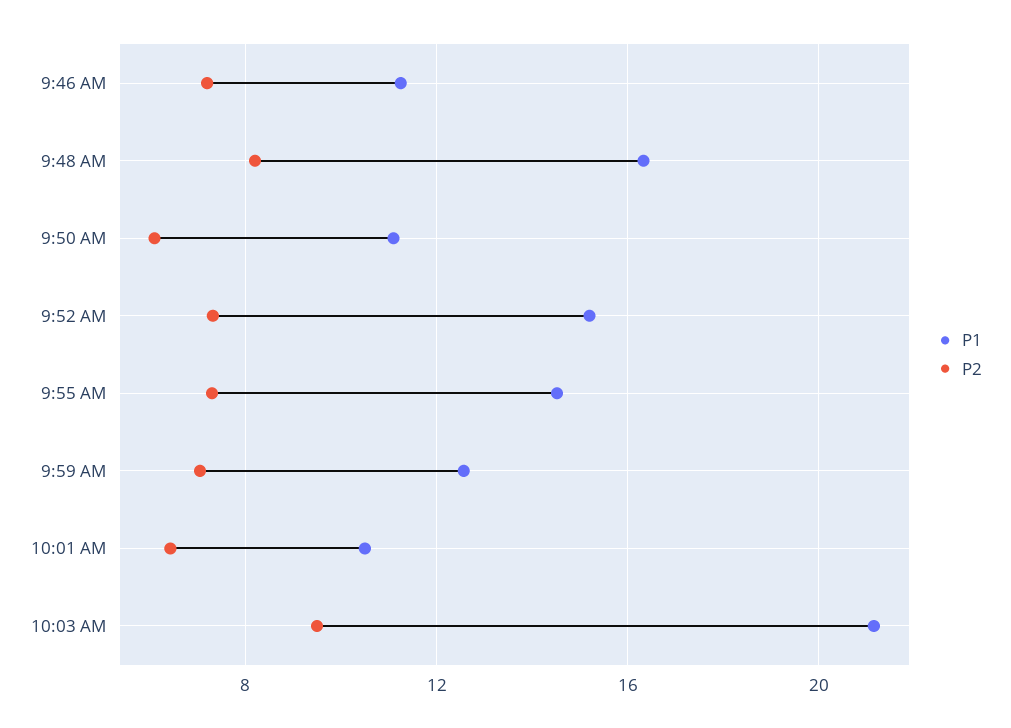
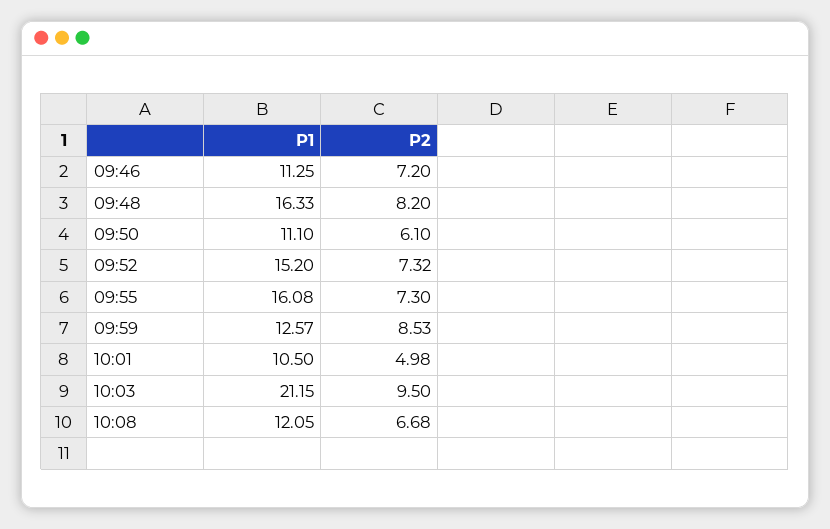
  {
    "P1": {
      "9:46 AM": 11.25,
      "9:48 AM": 16.33,
      "9:50 AM": 11.1,
      "9:52 AM": 15.2,
-     "9:55 AM": 14.5,
+     "9:55 AM": 16.08,
      "9:59 AM": 12.57,
      "10:01 AM": 10.5,
-     "10:03 AM": 21.15
+     "10:03 AM": 21.15,
+     "10:08": 12.05
    },
    "P2": {
      "9:46 AM": 7.2,
      "9:48 AM": 8.2,
      "9:50 AM": 6.1,
      "9:52 AM": 7.32,
      "9:55 AM": 7.3,
-     "9:59 AM": 7,
+     "9:59 AM": 8.53,
-     "10:01 AM": 6.5,
+     "10:01 AM": 4.98,
-     "10:03 AM": 9.5
+     "10:03 AM": 9.5,
+     "10:08": 6.68
    }
  }

